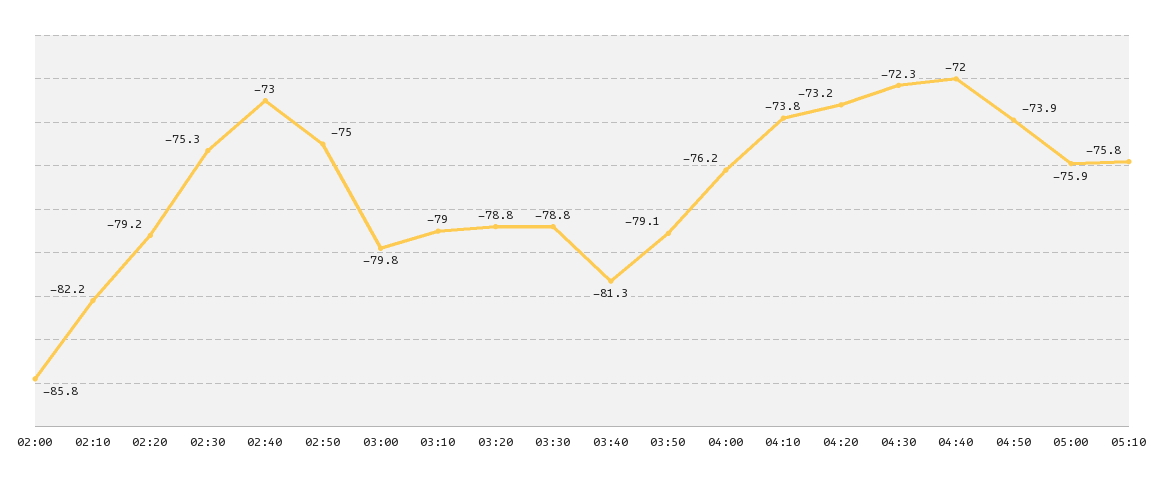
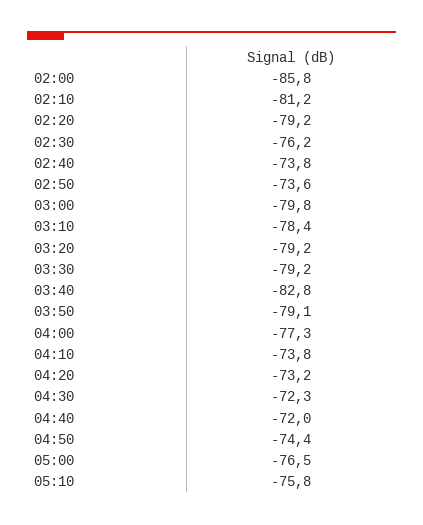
  {
    "02:00": -85.8,
-   "02:10": -82.2,
+   "02:10": -81.2,
    "02:20": -79.2,
-   "02:30": -75.3,
+   "02:30": -76.2,
-   "02:40": -73,
+   "02:40": -73.8,
-   "02:50": -75,
+   "02:50": -73.6,
    "03:00": -79.8,
-   "03:10": -79,
+   "03:10": -78.4,
-   "03:20": -78.8,
+   "03:20": -79.2,
-   "03:30": -78.8,
+   "03:30": -79.2,
-   "03:40": -81.3,
+   "03:40": -82.8,
    "03:50": -79.1,
-   "04:00": -76.2,
+   "04:00": -77.3,
    "04:10": -73.8,
    "04:20": -73.2,
    "04:30": -72.3,
    "04:40": -72,
-   "04:50": -73.9,
+   "04:50": -74.4,
-   "05:00": -75.9,
+   "05:00": -76.5,
    "05:10": -75.8
  }

